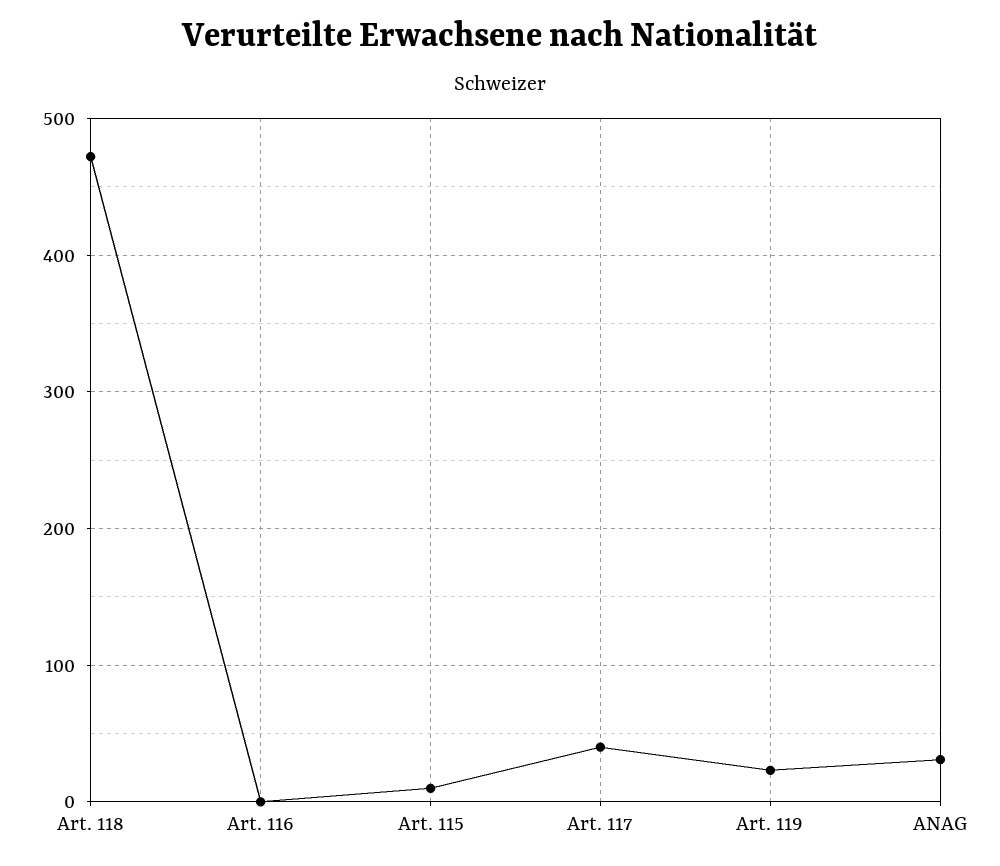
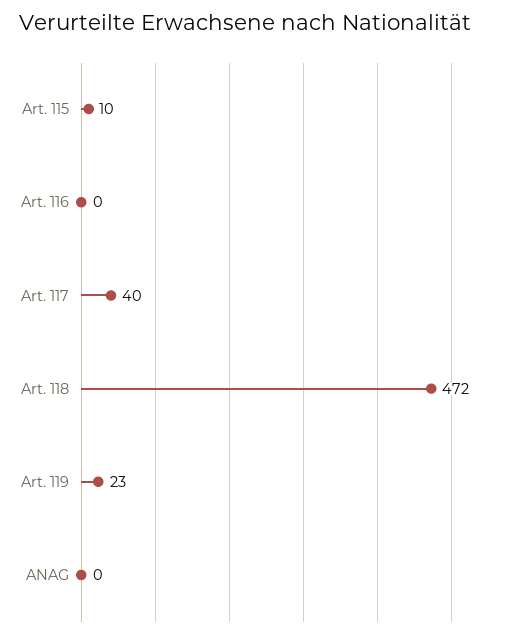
  {
    "Art. 118": 472,
    "Art. 116": 0,
    "Art. 115": 10,
    "Art. 117": 40,
    "Art. 119": 23,
-   "ANAG": 30
+   "ANAG": 0
  }

